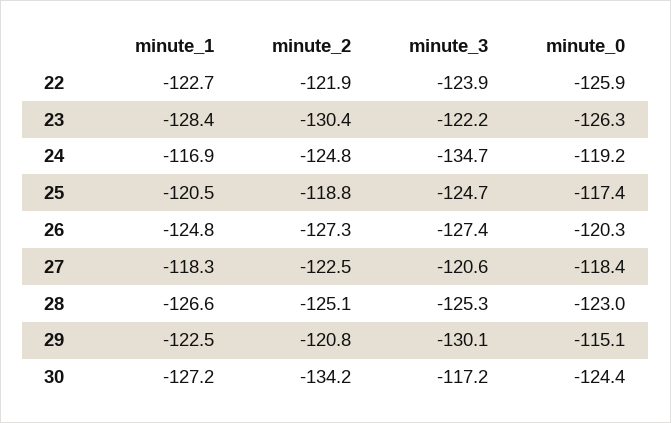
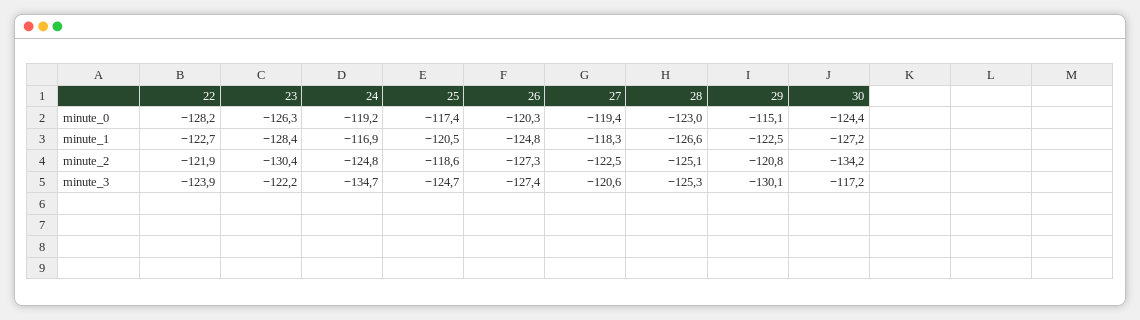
  {
    "minute_1": {
      "22": -122.7,
      "23": -128.4,
      "24": -116.9,
      "25": -120.5,
      "26": -124.8,
      "27": -118.3,
      "28": -126.6,
      "29": -122.5,
      "30": -127.2
    },
    "minute_2": {
      "22": -121.9,
      "23": -130.4,
      "24": -124.8,
-     "25": -118.8,
+     "25": -118.6,
      "26": -127.3,
      "27": -122.5,
      "28": -125.1,
      "29": -120.8,
      "30": -134.2
    },
    "minute_3": {
      "22": -123.9,
      "23": -122.2,
      "24": -134.7,
      "25": -124.7,
      "26": -127.4,
      "27": -120.6,
      "28": -125.3,
      "29": -130.1,
      "30": -117.2
    },
    "minute_0": {
-     "22": -125.9,
+     "22": -128.2,
      "23": -126.3,
      "24": -119.2,
      "25": -117.4,
      "26": -120.3,
-     "27": -118.4,
+     "27": -119.4,
      "28": -123,
      "29": -115.1,
      "30": -124.4
    }
  }

